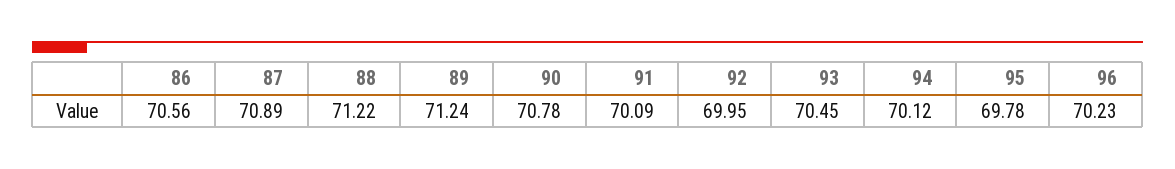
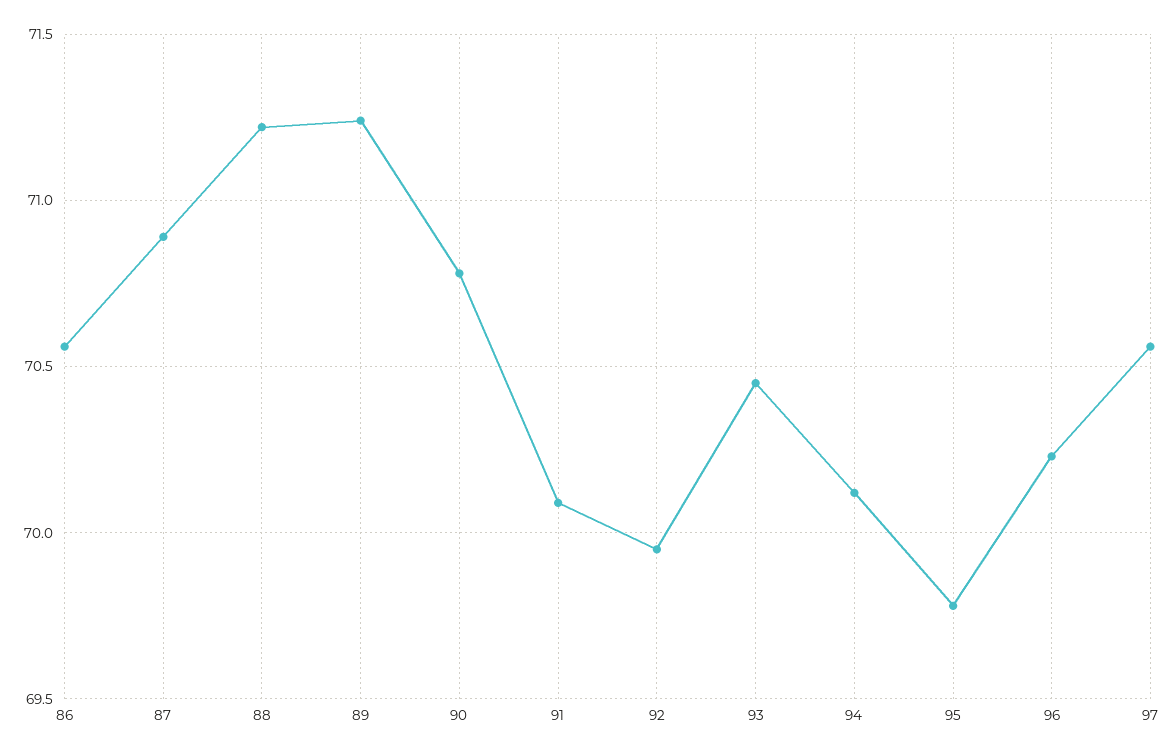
  {
    "86": 70.56,
    "87": 70.89,
    "88": 71.22,
    "89": 71.24,
    "90": 70.78,
    "91": 70.09,
    "92": 69.95,
    "93": 70.45,
    "94": 70.12,
    "95": 69.78,
-   "96": 70.23
+   "96": 70.23,
+   "97": 70.55
  }

